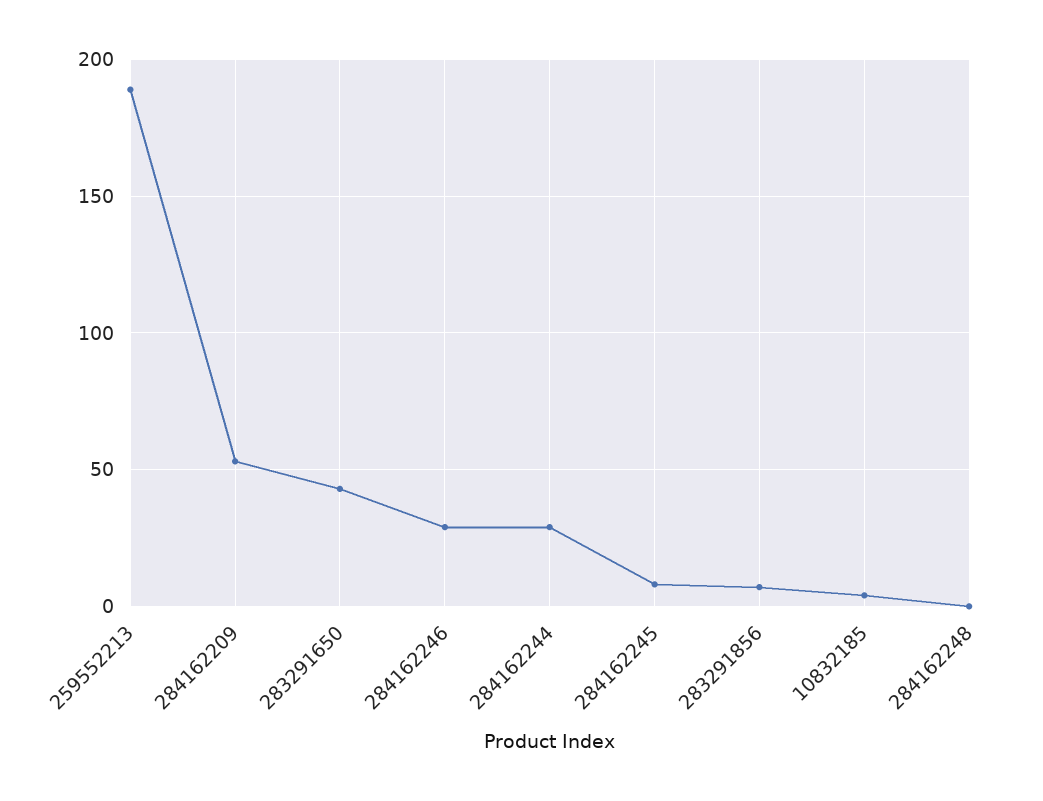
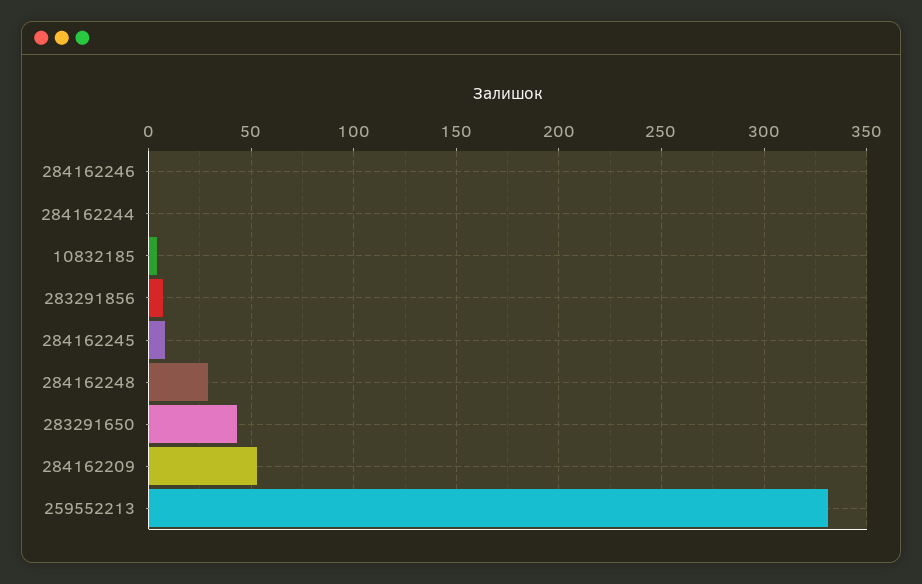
  {
-   "259552213": 190,
+   "259552213": 330,
    "284162209": 55,
    "283291650": 45,
-   "284162246": 30,
+   "284162246": 0,
-   "284162244": 30,
+   "284162244": 0,
    "284162245": 10,
    "283291856": 5,
    "10832185": 5,
-   "284162248": 0
+   "284162248": 30
  }

